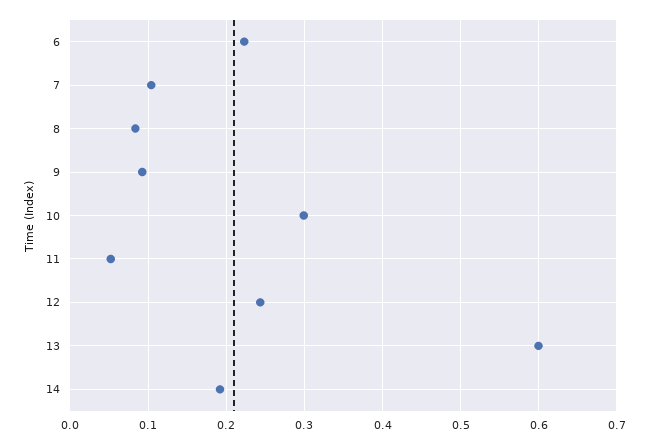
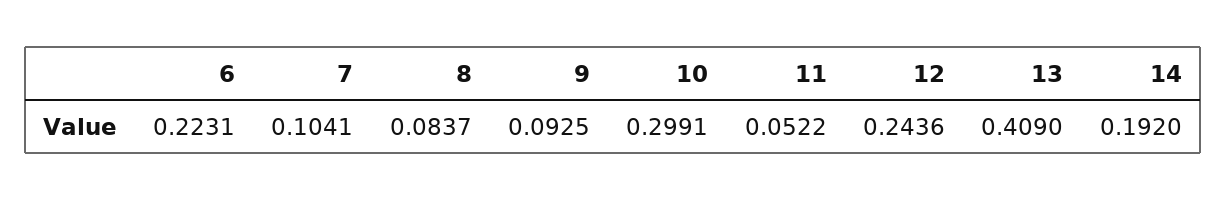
  {
    "6": 0.2231,
    "7": 0.1041,
    "8": 0.0837,
    "9": 0.0925,
    "10": 0.2991,
    "11": 0.0522,
    "12": 0.2436,
-   "13": 0.6,
+   "13": 0.409,
    "14": 0.192
  }

